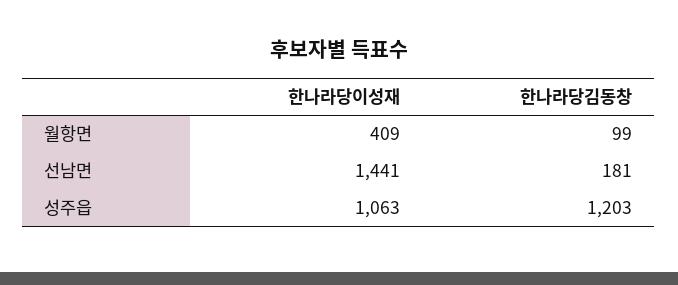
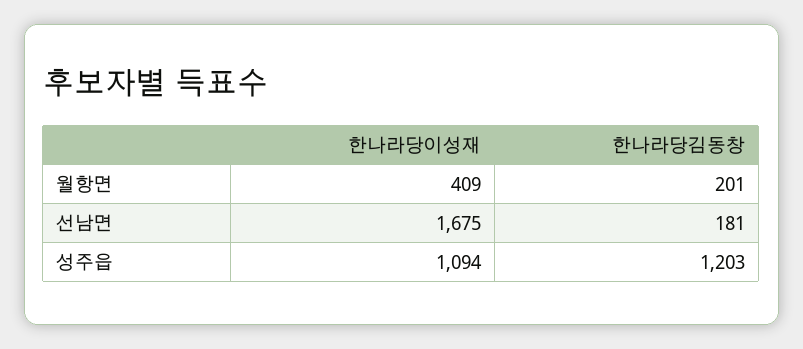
  {
    "한나라당이성재": {
      "월항면": 409,
-     "선남면": 1441,
+     "선남면": 1675,
-     "성주읍": 1063
+     "성주읍": 1094
    },
    "한나라당김동창": {
-     "월항면": 99,
+     "월항면": 201,
      "선남면": 181,
      "성주읍": 1203
    }
  }

